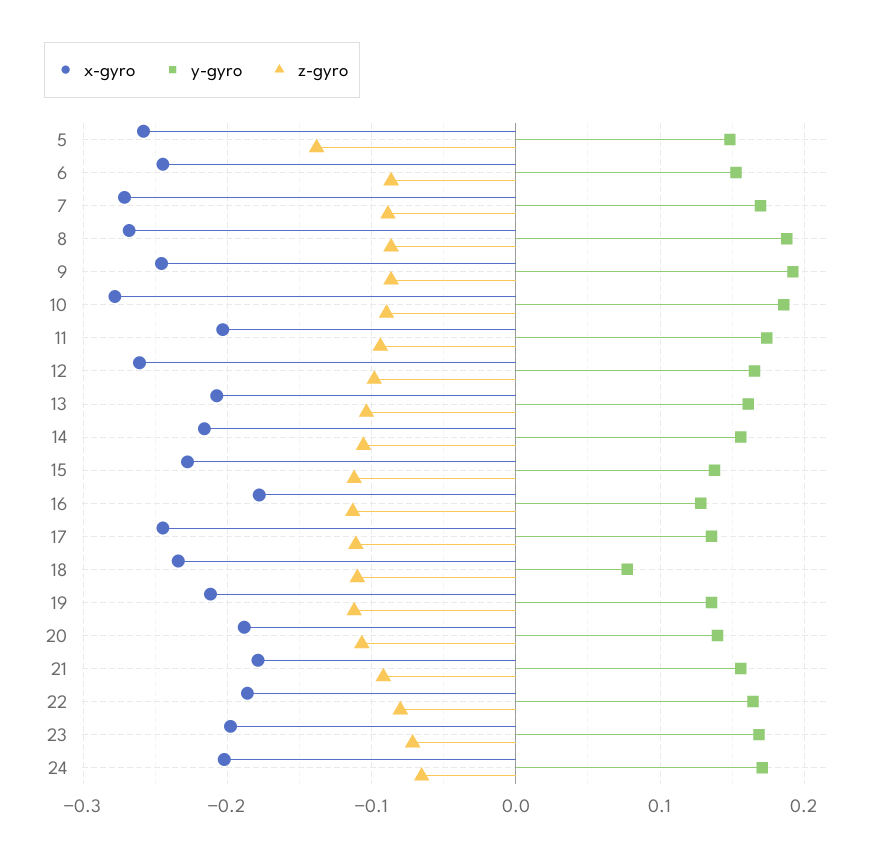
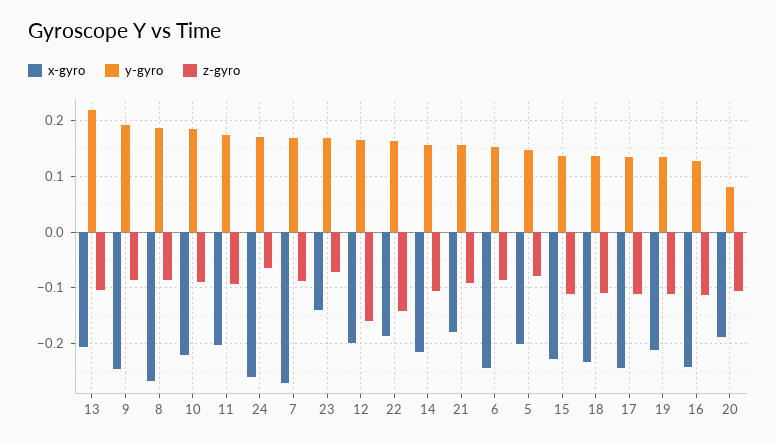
  {
    "x-gyro": {
-     "5": -0.26,
+     "5": -0.2,
      "6": -0.24,
      "7": -0.27,
      "8": -0.27,
      "9": -0.25,
-     "10": -0.28,
+     "10": -0.22,
      "11": -0.2,
-     "12": -0.26,
+     "12": -0.2,
      "13": -0.21,
      "14": -0.22,
      "15": -0.23,
-     "16": -0.18,
+     "16": -0.24,
      "17": -0.24,
      "18": -0.23,
      "19": -0.21,
      "20": -0.19,
      "21": -0.18,
      "22": -0.19,
-     "23": -0.2,
+     "23": -0.14,
-     "24": -0.2
+     "24": -0.26
    },
    "y-gyro": {
      "5": 0.15,
      "6": 0.15,
      "7": 0.17,
      "8": 0.19,
      "9": 0.19,
      "10": 0.19,
      "11": 0.17,
      "12": 0.17,
-     "13": 0.16,
+     "13": 0.22,
      "14": 0.16,
      "15": 0.14,
      "16": 0.13,
      "17": 0.14,
-     "18": 0.08,
+     "18": 0.14,
      "19": 0.14,
-     "20": 0.14,
+     "20": 0.08,
      "21": 0.16,
      "22": 0.16,
      "23": 0.17,
      "24": 0.17
    },
    "z-gyro": {
-     "5": -0.14,
+     "5": -0.08,
      "6": -0.09,
      "7": -0.09,
      "8": -0.09,
      "9": -0.09,
      "10": -0.09,
      "11": -0.09,
-     "12": -0.1,
+     "12": -0.16,
      "13": -0.1,
      "14": -0.11,
      "15": -0.11,
      "16": -0.11,
      "17": -0.11,
      "18": -0.11,
      "19": -0.11,
      "20": -0.11,
      "21": -0.09,
-     "22": -0.08,
+     "22": -0.14,
      "23": -0.07,
      "24": -0.07
    }
  }

